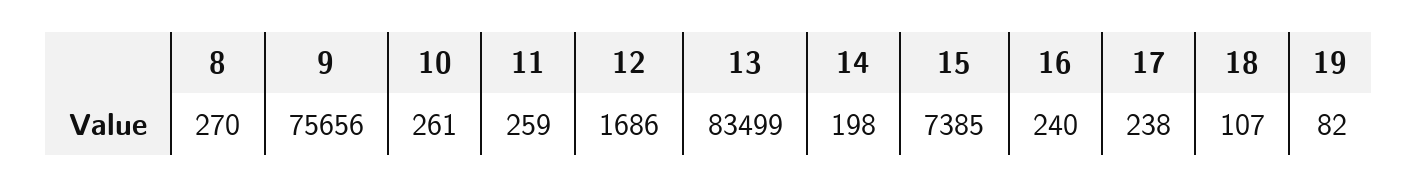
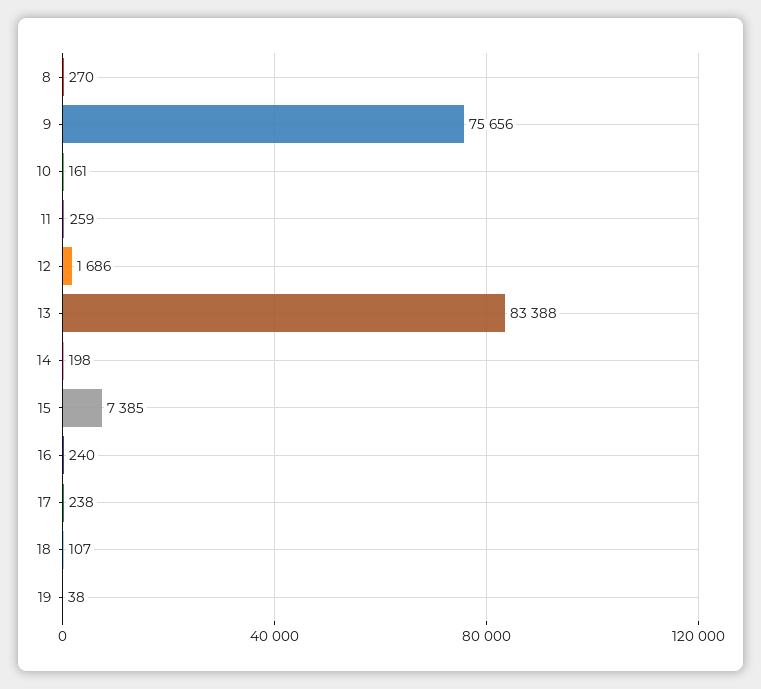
  {
    "8": 270,
    "9": 75656,
-   "10": 261,
+   "10": 161,
    "11": 259,
    "12": 1686,
-   "13": 83499,
+   "13": 83388,
    "14": 198,
    "15": 7385,
    "16": 240,
    "17": 238,
    "18": 107,
-   "19": 82
+   "19": 38
  }

